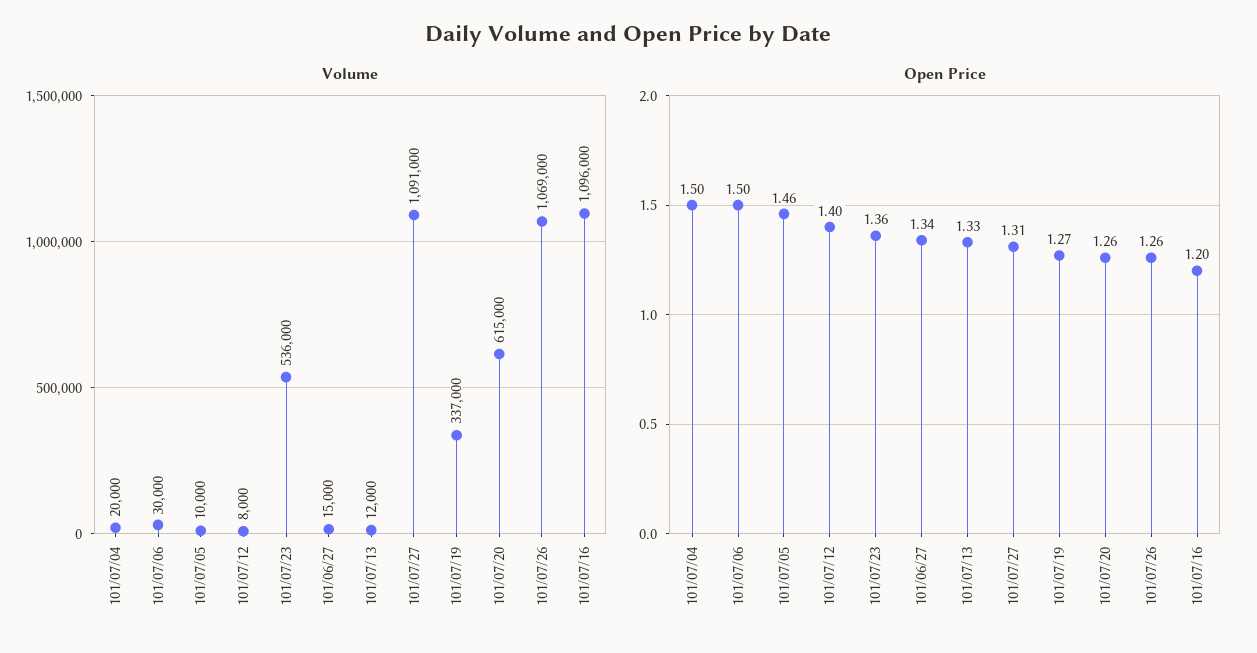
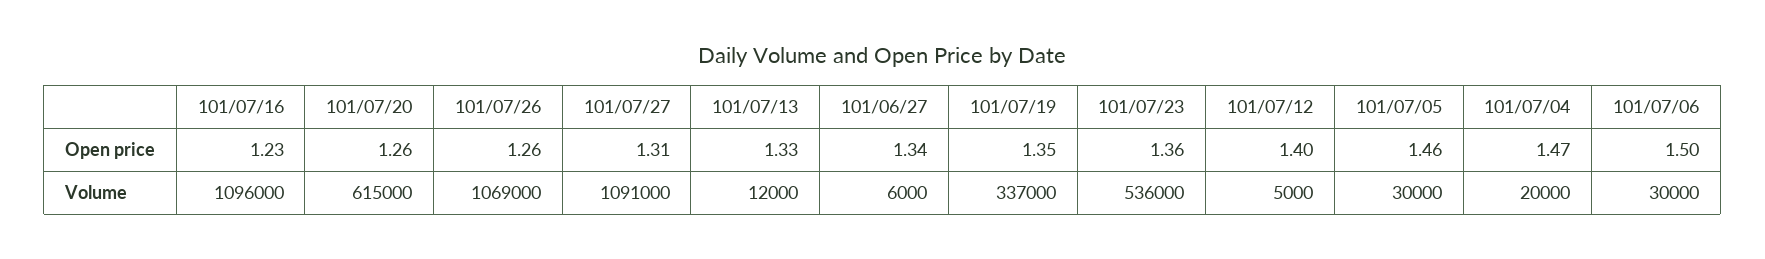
  {
    "Volume": {
      "101/07/04": 20000,
      "101/07/06": 30000,
-     "101/07/05": 10000,
+     "101/07/05": 30000,
-     "101/07/12": 8000,
+     "101/07/12": 5000,
      "101/07/23": 536000,
-     "101/06/27": 15000,
+     "101/06/27": 6000,
      "101/07/13": 12000,
      "101/07/27": 1091000,
      "101/07/19": 337000,
      "101/07/20": 615000,
      "101/07/26": 1069000,
      "101/07/16": 1096000
    },
    "Open Price": {
-     "101/07/04": 1.5,
+     "101/07/04": 1.47,
      "101/07/06": 1.5,
      "101/07/05": 1.46,
      "101/07/12": 1.4,
      "101/07/23": 1.36,
      "101/06/27": 1.34,
      "101/07/13": 1.33,
      "101/07/27": 1.31,
-     "101/07/19": 1.27,
+     "101/07/19": 1.35,
      "101/07/20": 1.26,
      "101/07/26": 1.26,
-     "101/07/16": 1.2
+     "101/07/16": 1.23
    }
  }

